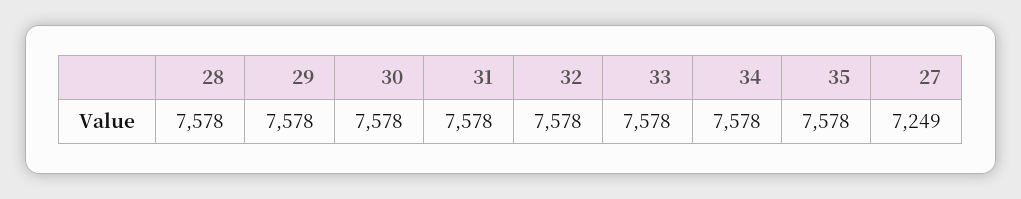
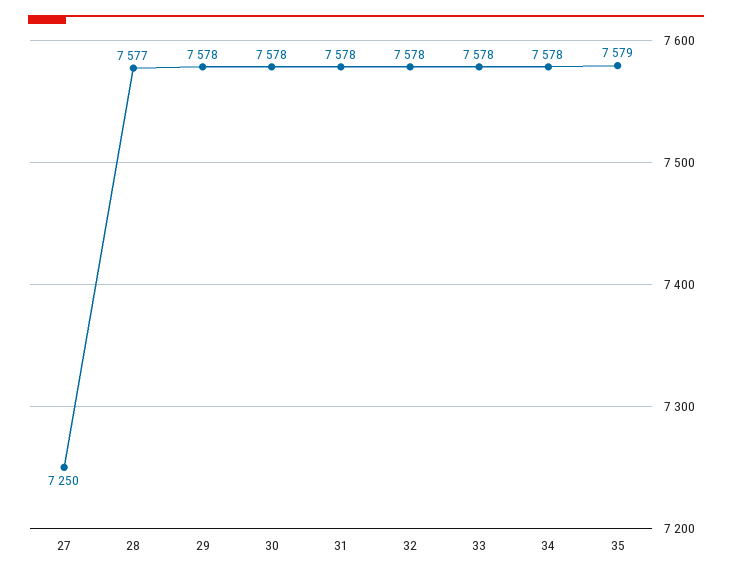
  {
-   "28": 7578,
+   "28": 7577,
    "29": 7578,
    "30": 7578,
    "31": 7578,
    "32": 7578,
    "33": 7578,
    "34": 7578,
-   "35": 7578,
+   "35": 7579,
-   "27": 7249
+   "27": 7250
  }

